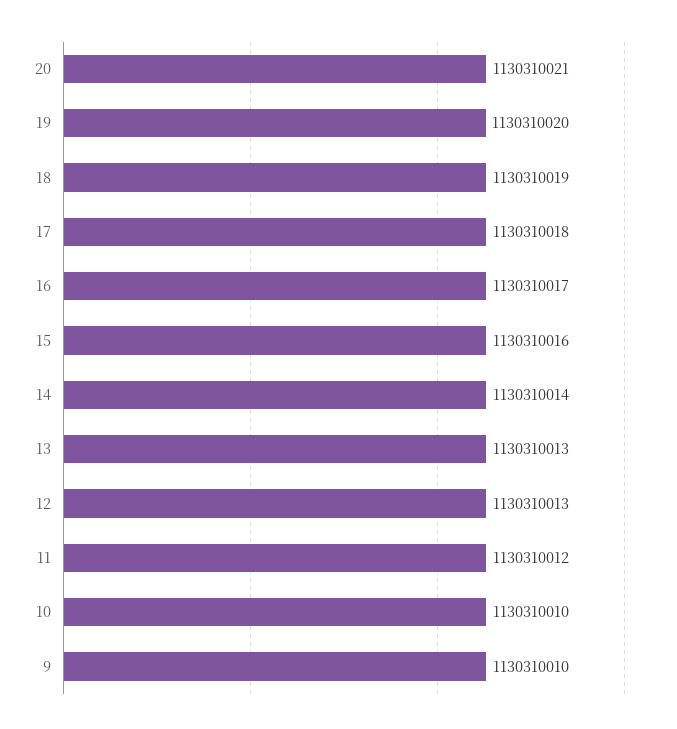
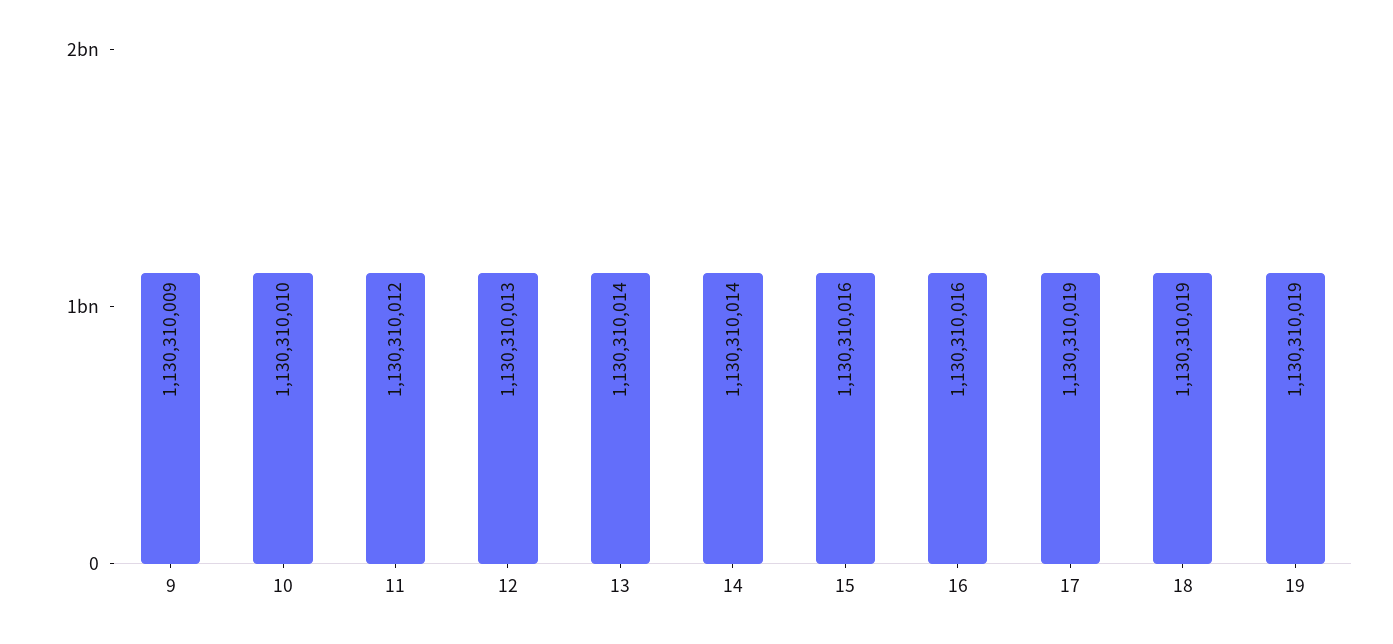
  {
-   "20": 1130310021,
-   "19": 1130310020,
+   "19": 1130310019,
    "18": 1130310019,
-   "17": 1130310018,
+   "17": 1130310019,
-   "16": 1130310017,
+   "16": 1130310016,
    "15": 1130310016,
    "14": 1130310014,
-   "13": 1130310013,
+   "13": 1130310014,
    "12": 1130310013,
    "11": 1130310012,
    "10": 1130310010,
-   "9": 1130310010
+   "9": 1130310009
  }

